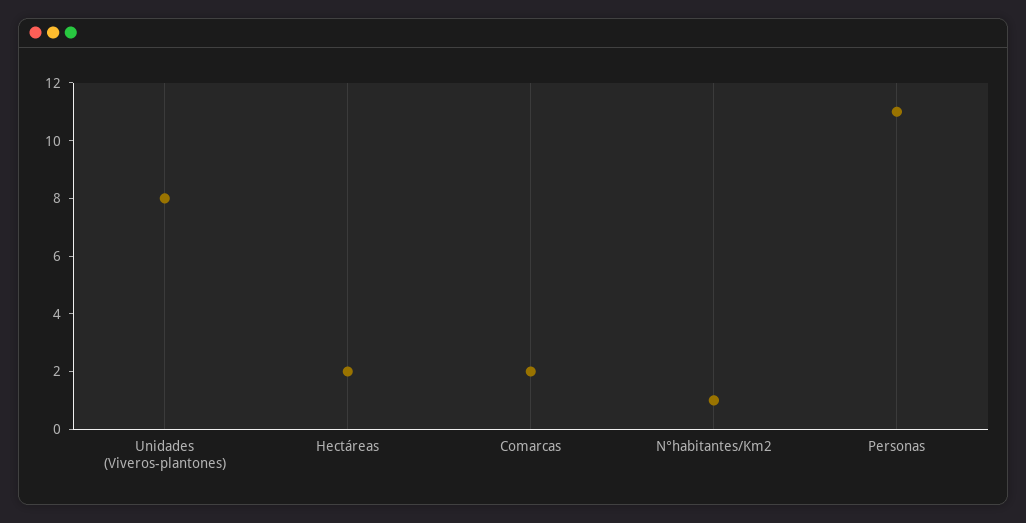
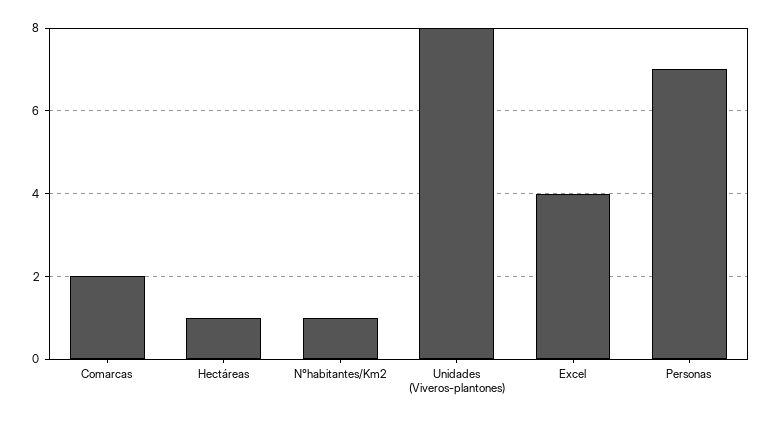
  {
    "Unidades (Viveros-plantones)": 8,
-   "Hectáreas": 2,
+   "Hectáreas": 1,
    "Comarcas": 2,
    "N°habitantes/Km2": 1,
-   "Personas": 11
+   "Personas": 7,
+   "Excel": 4
  }

